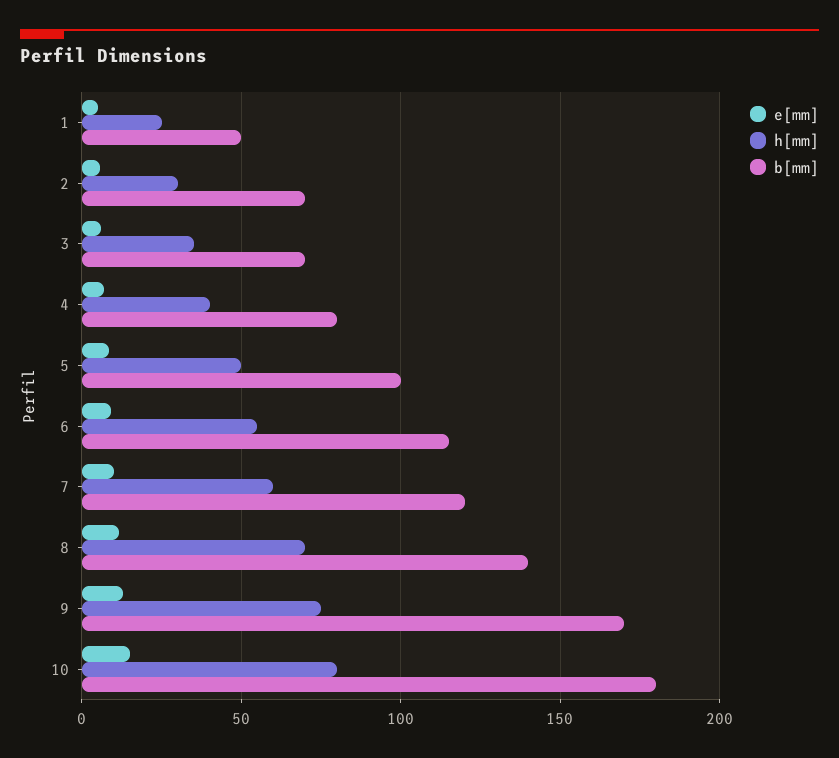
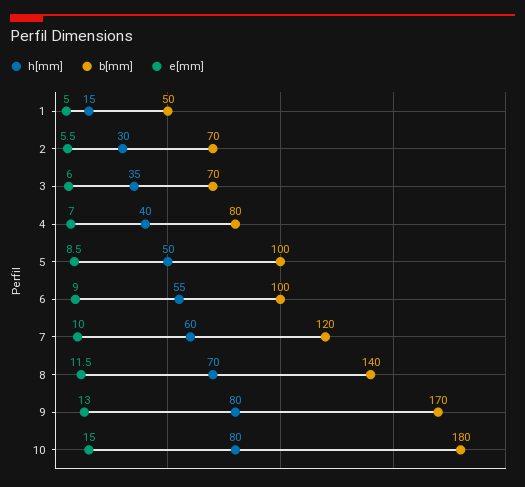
  {
    "e[mm]": {
      "1": 5,
      "2": 5.5,
      "3": 6,
      "4": 7,
      "5": 8.5,
      "6": 9,
      "7": 10,
      "8": 11.5,
      "9": 13,
      "10": 15
    },
    "h[mm]": {
-     "1": 25,
+     "1": 15,
      "2": 30,
      "3": 35,
      "4": 40,
      "5": 50,
      "6": 55,
      "7": 60,
      "8": 70,
-     "9": 75,
+     "9": 80,
      "10": 80
    },
    "b[mm]": {
      "1": 50,
      "2": 70,
      "3": 70,
      "4": 80,
      "5": 100,
-     "6": 115,
+     "6": 100,
      "7": 120,
      "8": 140,
      "9": 170,
      "10": 180
    }
  }

